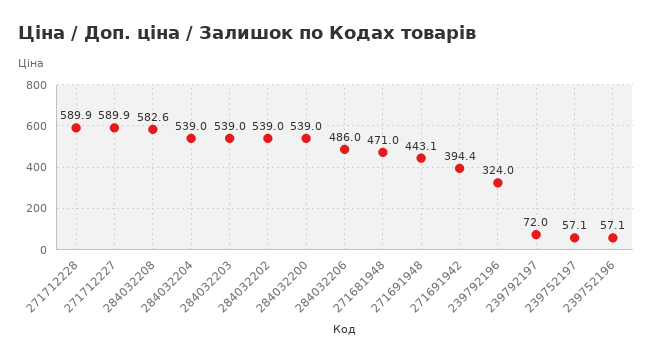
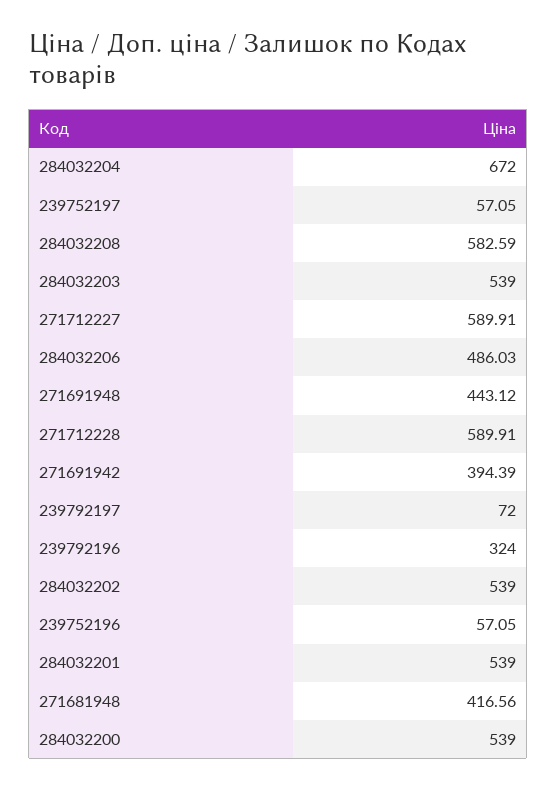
  {
    "271712228": 589.91,
    "271712227": 589.91,
    "284032208": 582.59,
-   "284032204": 539,
+   "284032204": 672,
    "284032203": 539,
    "284032202": 539,
    "284032200": 539,
    "284032206": 486.03,
-   "271681948": 471,
+   "271681948": 416.56,
    "271691948": 443.12,
    "271691942": 394.39,
    "239792196": 324,
    "239792197": 72,
    "239752197": 57.05,
-   "239752196": 57.05
+   "239752196": 57.05,
+   "284032201": 539
  }

